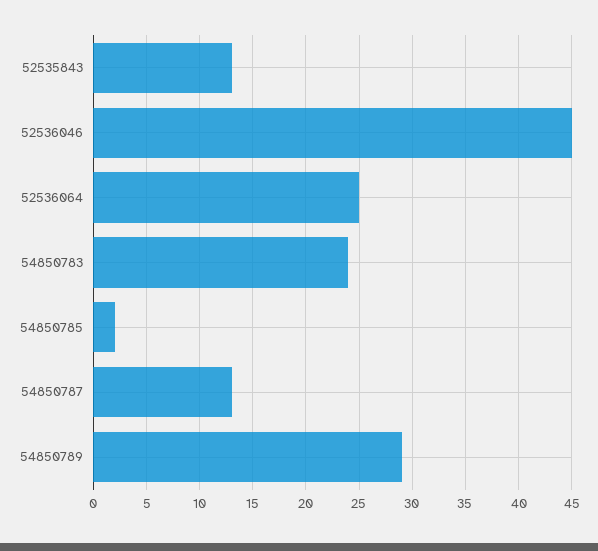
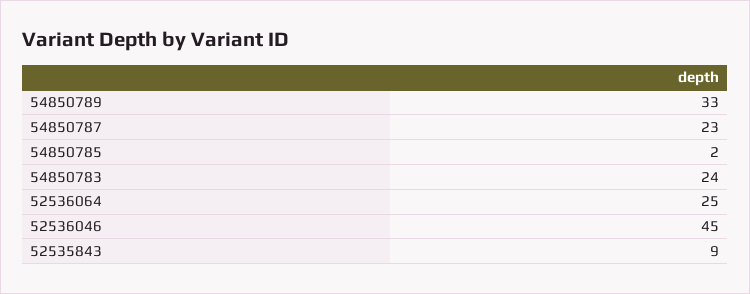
  {
-   "52535843": 13,
+   "52535843": 9,
    "52536046": 45,
    "52536064": 25,
    "54850783": 24,
    "54850785": 2,
-   "54850787": 13,
+   "54850787": 23,
-   "54850789": 29
+   "54850789": 33
  }

